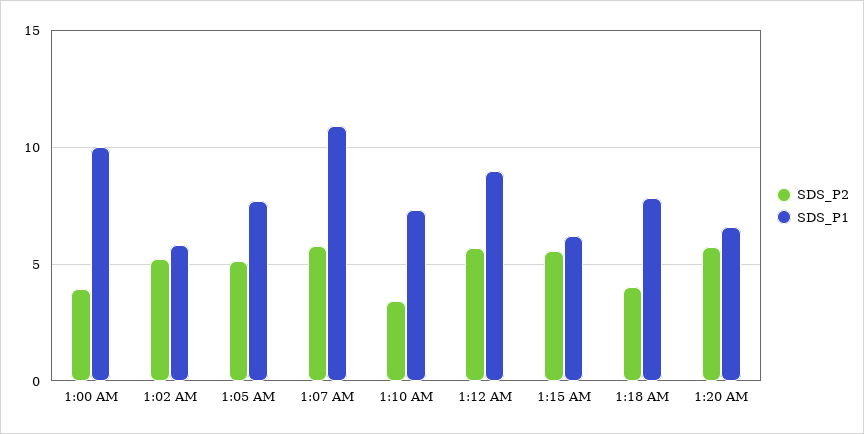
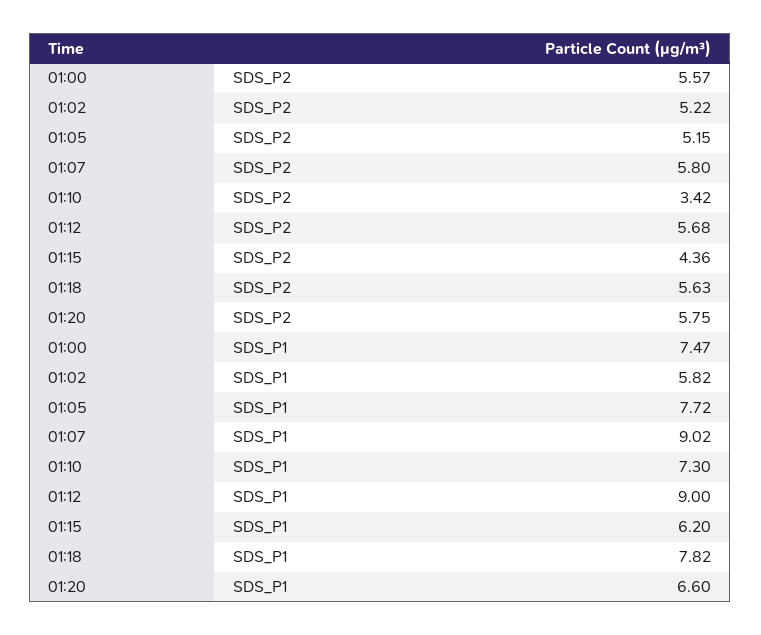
  {
    "SDS_P2": {
-     "1:00 AM": 4,
+     "1:00 AM": 5.57,
      "1:02 AM": 5.22,
      "1:05 AM": 5.15,
      "1:07 AM": 5.8,
      "1:10 AM": 3.42,
      "1:12 AM": 5.68,
-     "1:15 AM": 5.5,
+     "1:15 AM": 4.36,
-     "1:18 AM": 4,
+     "1:18 AM": 5.63,
      "1:20 AM": 5.75
    },
    "SDS_P1": {
-     "1:00 AM": 10,
+     "1:00 AM": 7.47,
      "1:02 AM": 5.82,
      "1:05 AM": 7.72,
-     "1:07 AM": 11,
+     "1:07 AM": 9.02,
      "1:10 AM": 7.3,
      "1:12 AM": 9,
      "1:15 AM": 6.2,
      "1:18 AM": 7.82,
      "1:20 AM": 6.6
    }
  }

